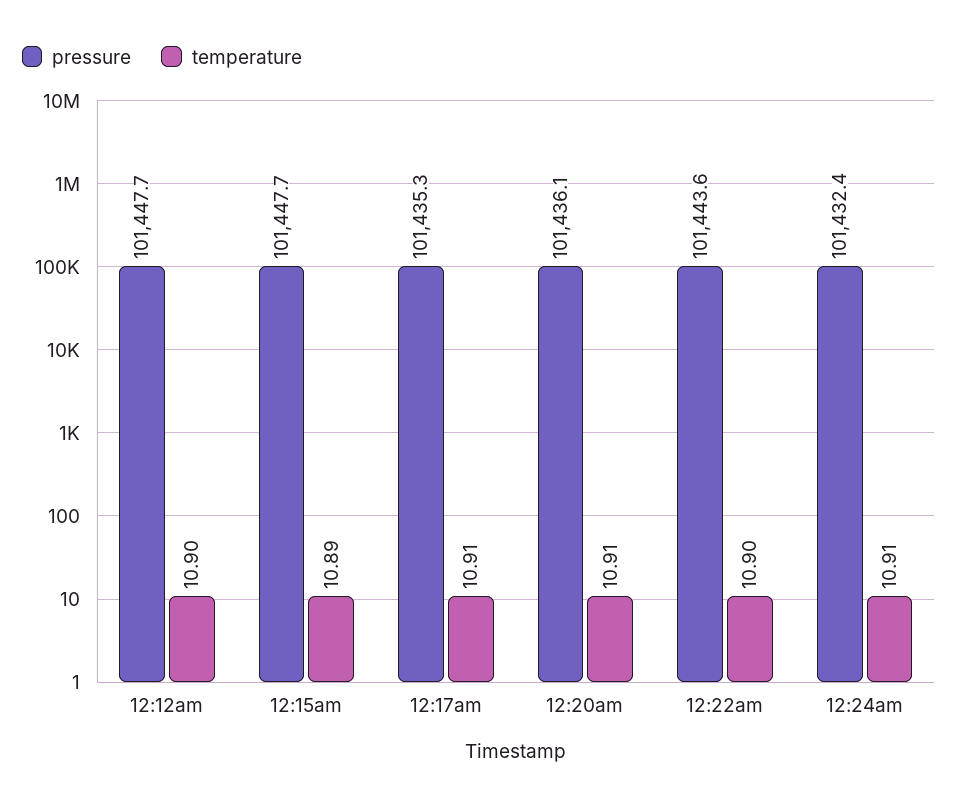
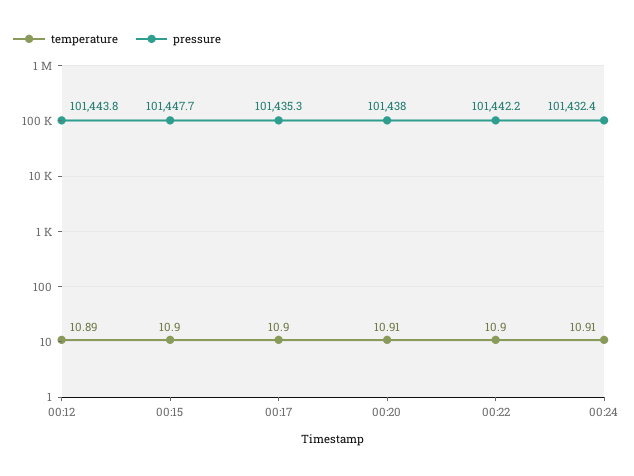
  {
    "pressure": {
-     "12:12am": 101447.7,
+     "12:12am": 101443.8,
      "12:15am": 101447.7,
      "12:17am": 101435.3,
-     "12:20am": 101436.1,
+     "12:20am": 101438,
-     "12:22am": 101443.6,
+     "12:22am": 101442.2,
      "12:24am": 101432.4
    },
    "temperature": {
-     "12:12am": 10.9,
+     "12:12am": 10.89,
-     "12:15am": 10.89,
+     "12:15am": 10.9,
-     "12:17am": 10.91,
+     "12:17am": 10.9,
      "12:20am": 10.91,
      "12:22am": 10.9,
      "12:24am": 10.91
    }
  }

